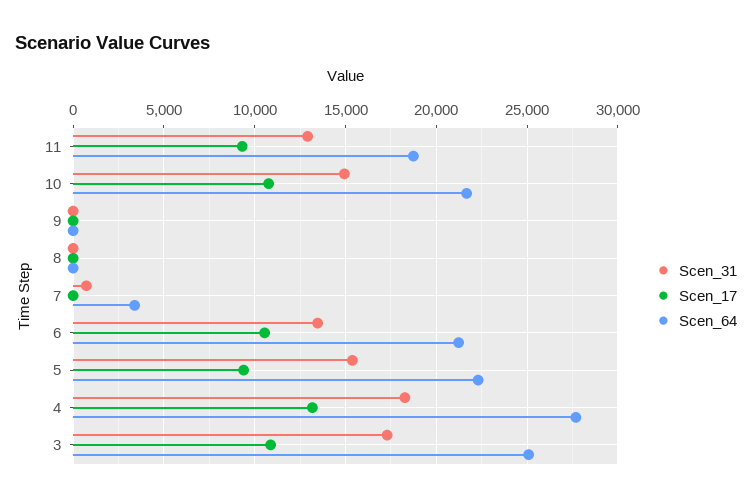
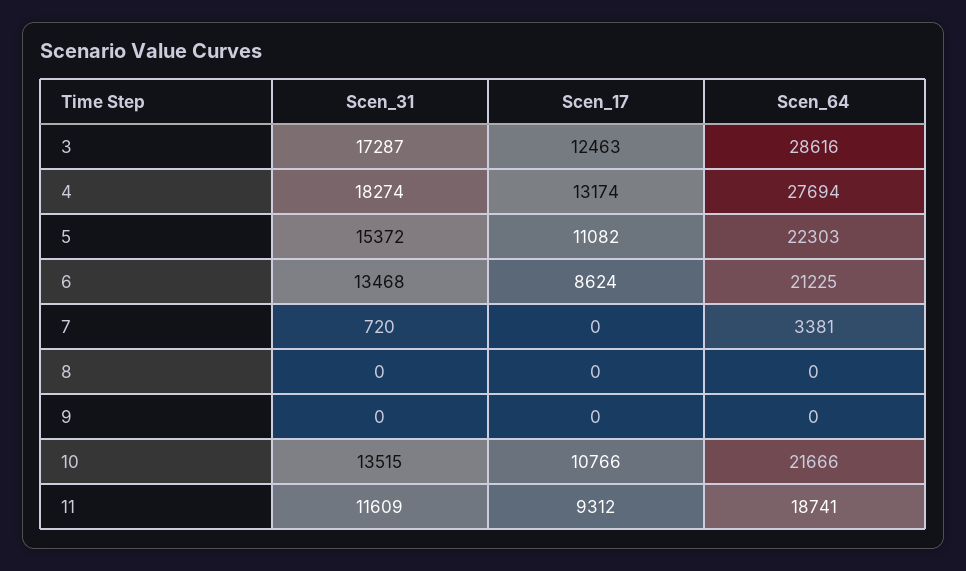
  {
    "Scen_31": {
-     "11": 13000,
+     "11": 11609,
-     "10": 15000,
+     "10": 13515,
      "9": 0,
      "8": 0,
      "7": 720,
      "6": 13468,
      "5": 15372,
      "4": 18274,
      "3": 17287
    },
    "Scen_17": {
      "11": 9312,
      "10": 10766,
      "9": 0,
      "8": 0,
      "7": 0,
-     "6": 10500,
+     "6": 8624,
-     "5": 9500,
+     "5": 11082,
      "4": 13174,
-     "3": 11000
+     "3": 12463
    },
    "Scen_64": {
      "11": 18741,
      "10": 21666,
      "9": 0,
      "8": 0,
      "7": 3381,
      "6": 21225,
      "5": 22303,
      "4": 27694,
-     "3": 25000
+     "3": 28616
    }
  }

